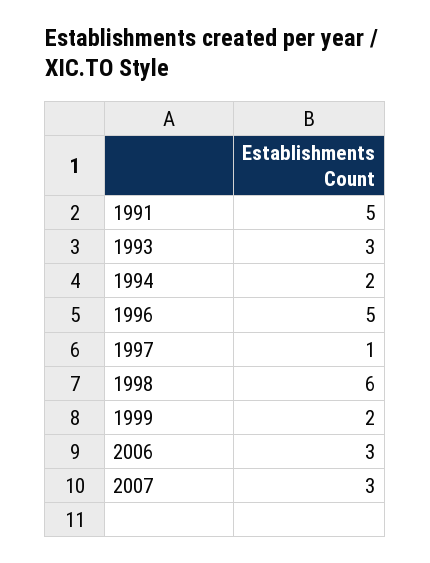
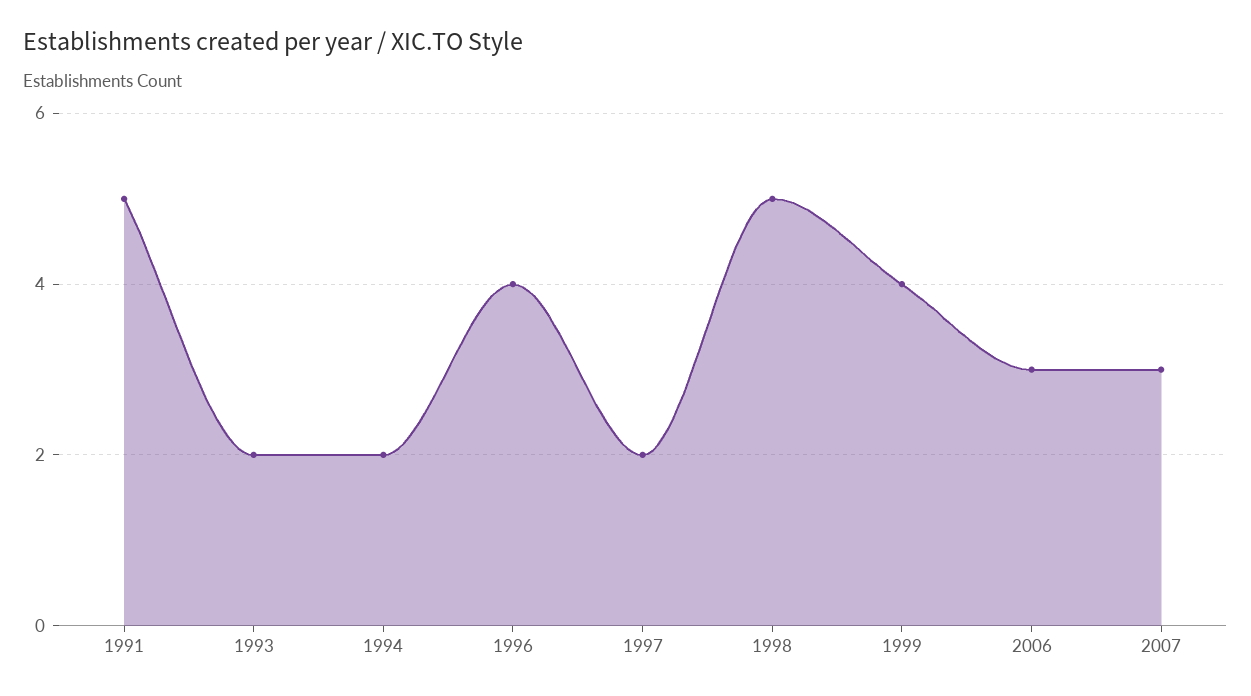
  {
    "1991": 5,
-   "1993": 3,
+   "1993": 2,
    "1994": 2,
-   "1996": 5,
+   "1996": 4,
-   "1997": 1,
+   "1997": 2,
-   "1998": 6,
+   "1998": 5,
-   "1999": 2,
+   "1999": 4,
    "2006": 3,
    "2007": 3
  }

